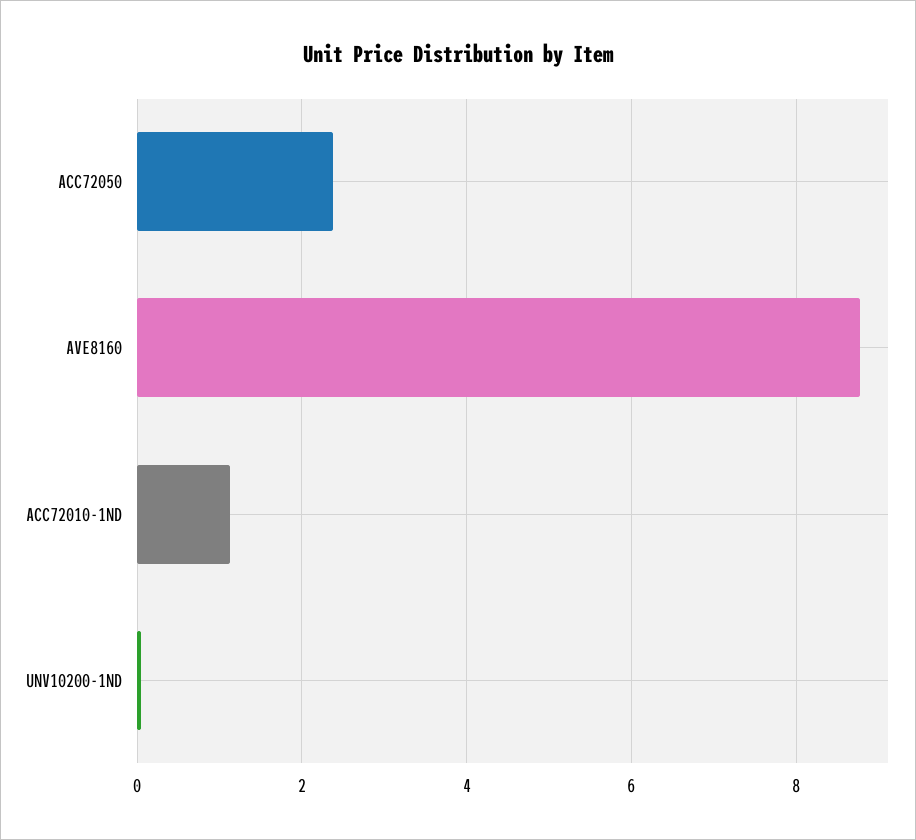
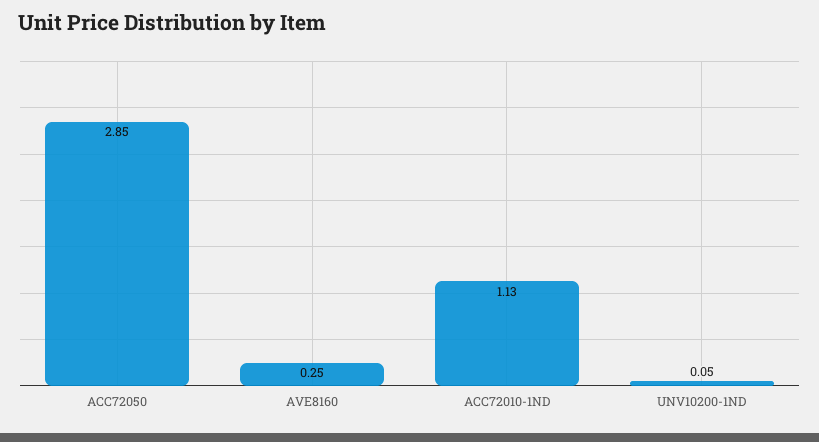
  {
-   "ACC72050": 2.4,
+   "ACC72050": 2.85,
-   "AVE8160": 8.8,
+   "AVE8160": 0.25,
    "ACC72010-1ND": 1.13,
    "UNV10200-1ND": 0.05
  }

